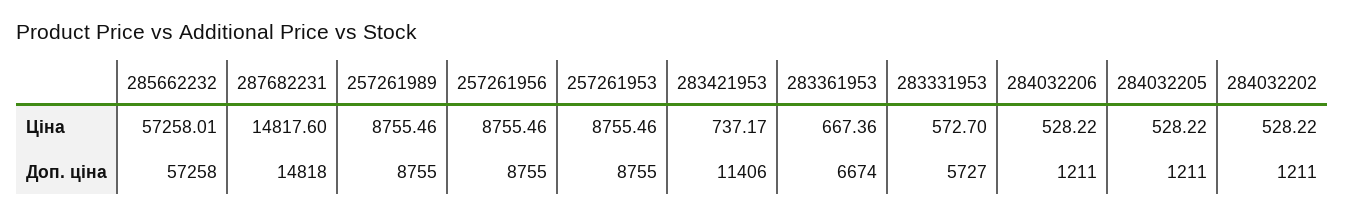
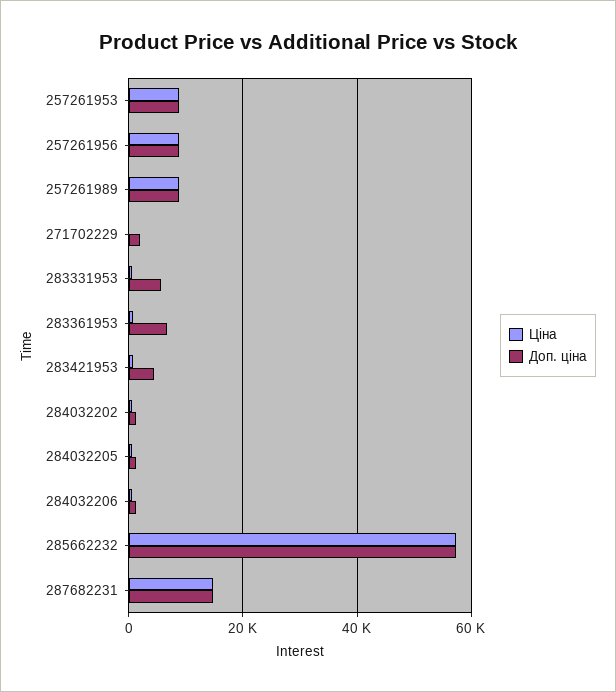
  {
    "Ціна": {
      "285662232": 57258.01,
      "287682231": 14817.6,
      "257261989": 8755.46,
      "257261956": 8755.46,
      "257261953": 8755.46,
      "283421953": 737.17,
      "283361953": 667.36,
      "283331953": 572.7,
      "284032206": 528.22,
      "284032205": 528.22,
-     "284032202": 528.22
+     "284032202": 528.22,
+     "271702229": 0
    },
    "Доп. ціна": {
      "285662232": 57258,
      "287682231": 14818,
      "257261989": 8755,
      "257261956": 8755,
      "257261953": 8755,
-     "283421953": 11406,
+     "283421953": 4000,
      "283361953": 6674,
      "283331953": 5727,
      "284032206": 1211,
      "284032205": 1211,
-     "284032202": 1211
+     "284032202": 1211,
+     "271702229": 2000
    }
  }

